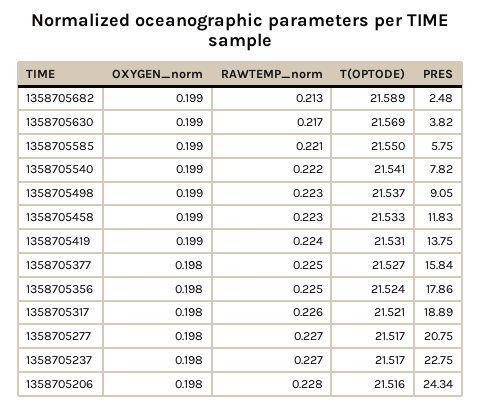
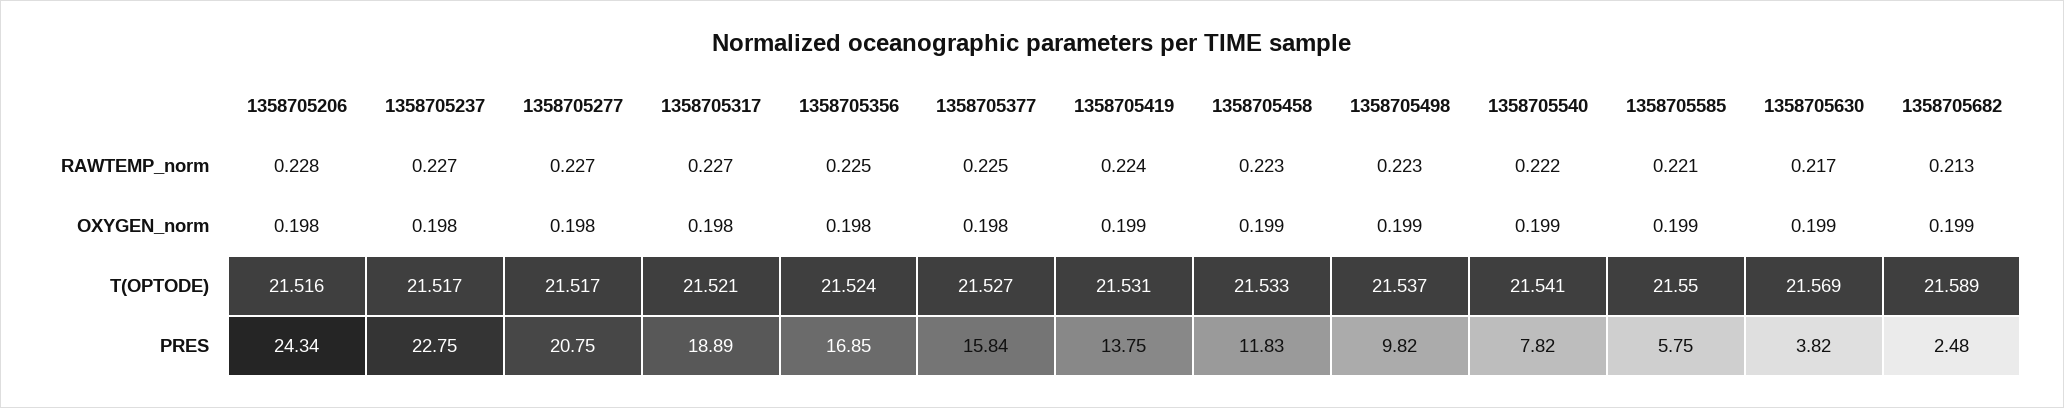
  {
    "OXYGEN_norm": {
      "1358705682": 0.199,
      "1358705630": 0.199,
      "1358705585": 0.199,
      "1358705540": 0.199,
      "1358705498": 0.199,
      "1358705458": 0.199,
      "1358705419": 0.199,
      "1358705377": 0.198,
      "1358705356": 0.198,
      "1358705317": 0.198,
      "1358705277": 0.198,
      "1358705237": 0.198,
      "1358705206": 0.198
    },
    "RAWTEMP_norm": {
      "1358705682": 0.213,
      "1358705630": 0.217,
      "1358705585": 0.221,
      "1358705540": 0.222,
      "1358705498": 0.223,
      "1358705458": 0.223,
      "1358705419": 0.224,
      "1358705377": 0.225,
      "1358705356": 0.225,
-     "1358705317": 0.226,
+     "1358705317": 0.227,
      "1358705277": 0.227,
      "1358705237": 0.227,
      "1358705206": 0.228
    },
    "T(OPTODE)": {
      "1358705682": 21.589,
      "1358705630": 21.569,
      "1358705585": 21.55,
      "1358705540": 21.541,
      "1358705498": 21.537,
      "1358705458": 21.533,
      "1358705419": 21.531,
      "1358705377": 21.527,
      "1358705356": 21.524,
      "1358705317": 21.521,
      "1358705277": 21.517,
      "1358705237": 21.517,
      "1358705206": 21.516
    },
    "PRES": {
      "1358705682": 2.48,
      "1358705630": 3.82,
      "1358705585": 5.75,
      "1358705540": 7.82,
-     "1358705498": 9.05,
+     "1358705498": 9.82,
      "1358705458": 11.83,
      "1358705419": 13.75,
      "1358705377": 15.84,
-     "1358705356": 17.86,
+     "1358705356": 16.85,
      "1358705317": 18.89,
      "1358705277": 20.75,
      "1358705237": 22.75,
      "1358705206": 24.34
    }
  }

